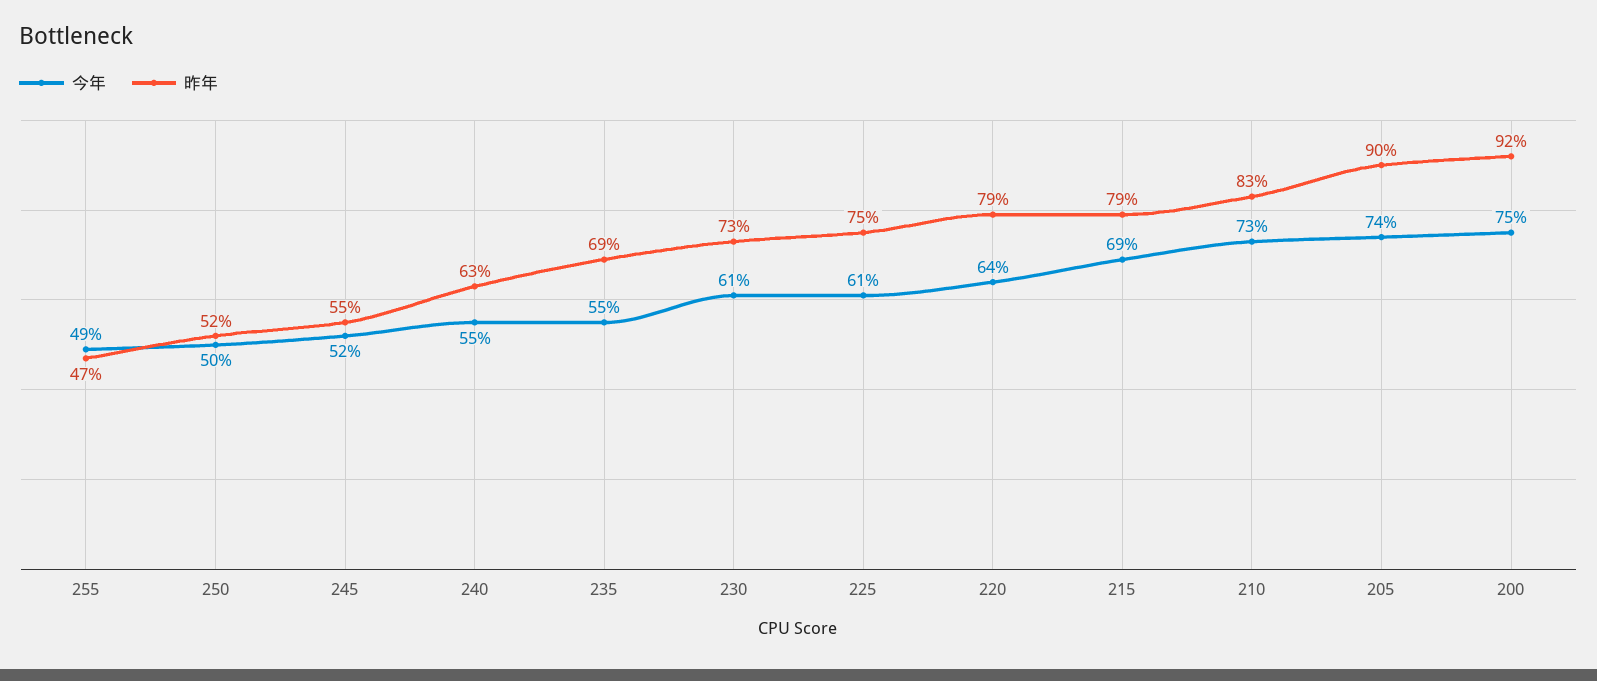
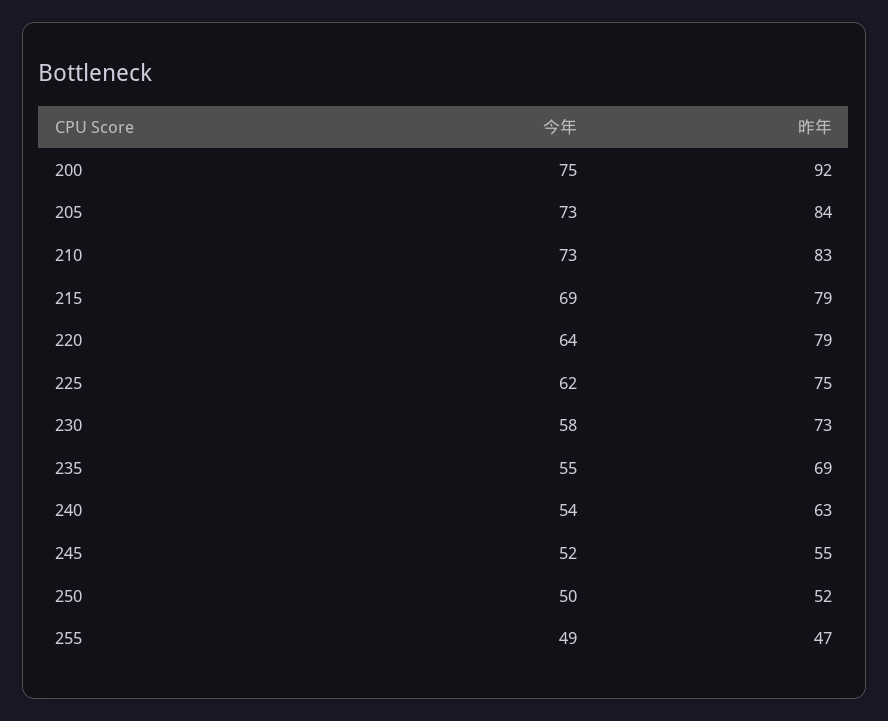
  {
    "今年": {
      "255": 49,
      "250": 50,
      "245": 52,
-     "240": 55,
+     "240": 54,
      "235": 55,
-     "230": 61,
+     "230": 58,
-     "225": 61,
+     "225": 62,
      "220": 64,
      "215": 69,
      "210": 73,
-     "205": 74,
+     "205": 73,
      "200": 75
    },
    "昨年": {
      "255": 47,
      "250": 52,
      "245": 55,
      "240": 63,
      "235": 69,
      "230": 73,
      "225": 75,
      "220": 79,
      "215": 79,
      "210": 83,
-     "205": 90,
+     "205": 84,
      "200": 92
    }
  }

